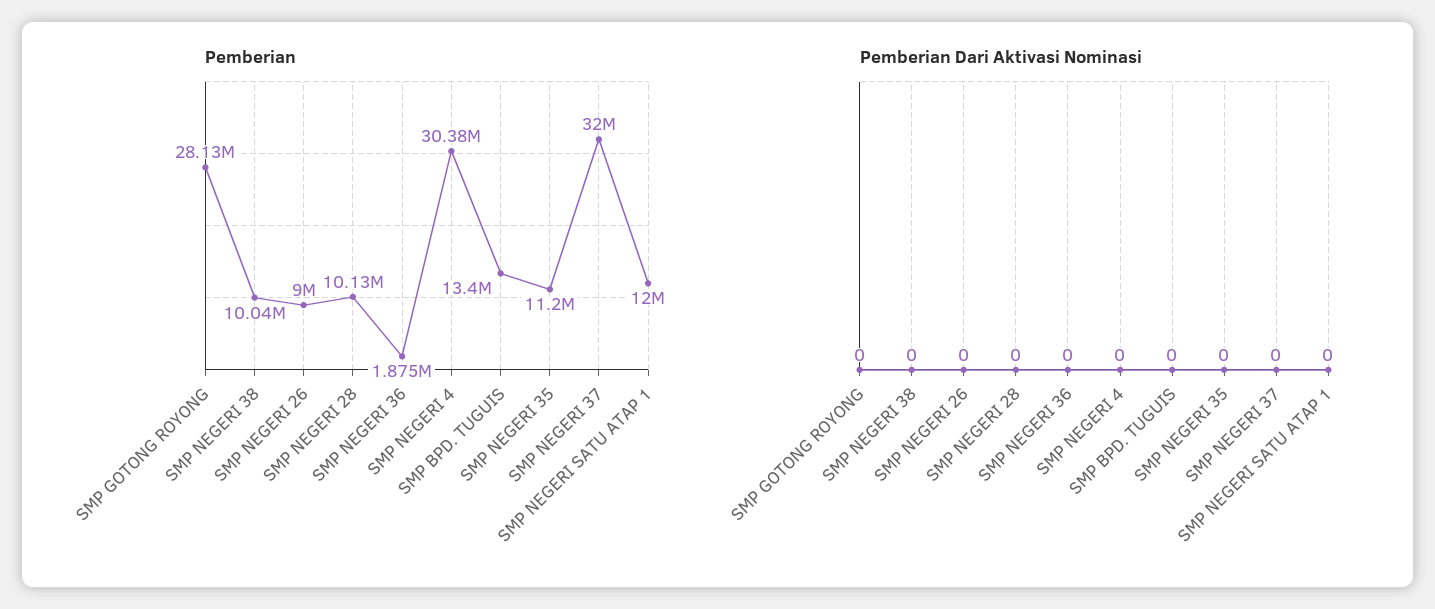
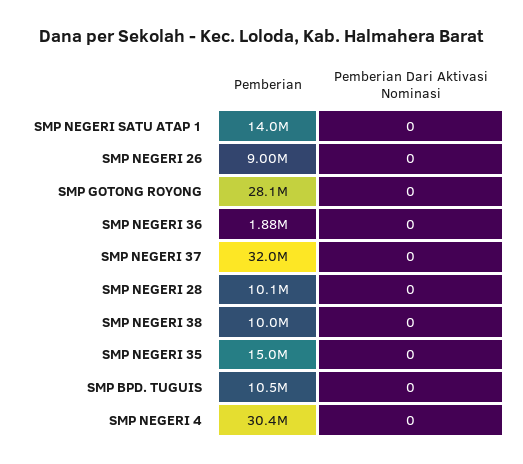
  {
    "Pemberian": {
      "SMP GOTONG ROYONG": 28130000,
      "SMP NEGERI 38": 10040000,
      "SMP NEGERI 26": 9000000,
      "SMP NEGERI 28": 10130000,
      "SMP NEGERI 36": 1875000,
      "SMP NEGERI 4": 30380000,
-     "SMP BPD. TUGUIS": 13400000,
+     "SMP BPD. TUGUIS": 10500000,
-     "SMP NEGERI 35": 11200000,
+     "SMP NEGERI 35": 15000000,
      "SMP NEGERI 37": 32000000,
-     "SMP NEGERI SATU ATAP 1": 12000000
+     "SMP NEGERI SATU ATAP 1": 14000000
    },
    "Pemberian Dari Aktivasi Nominasi": {
      "SMP GOTONG ROYONG": 0,
      "SMP NEGERI 38": 0,
      "SMP NEGERI 26": 0,
      "SMP NEGERI 28": 0,
      "SMP NEGERI 36": 0,
      "SMP NEGERI 4": 0,
      "SMP BPD. TUGUIS": 0,
      "SMP NEGERI 35": 0,
      "SMP NEGERI 37": 0,
      "SMP NEGERI SATU ATAP 1": 0
    }
  }

